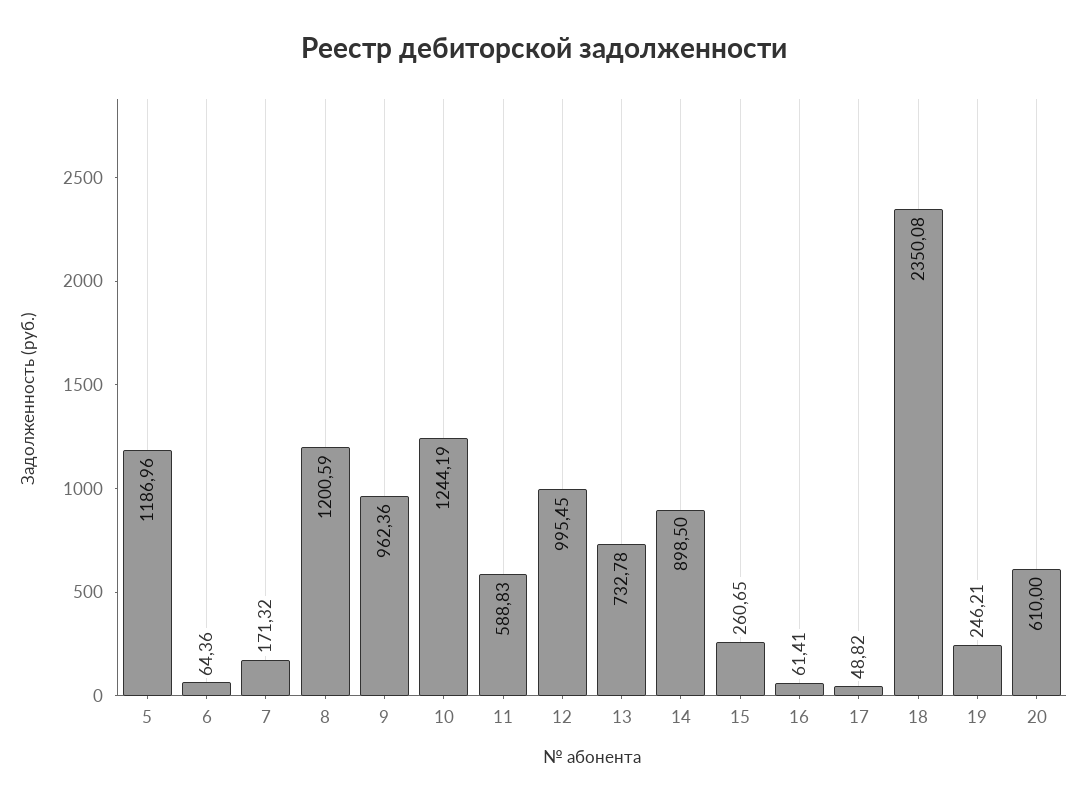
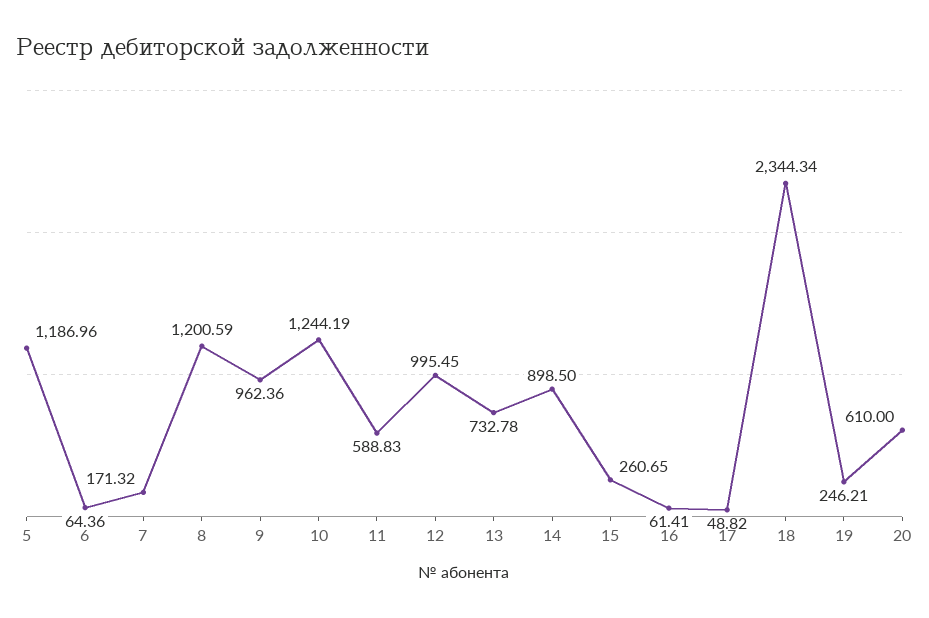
  {
    "5": 1186.96,
    "6": 64.36,
    "7": 171.32,
    "8": 1200.59,
    "9": 962.36,
    "10": 1244.19,
    "11": 588.83,
    "12": 995.45,
    "13": 732.78,
    "14": 898.5,
    "15": 260.65,
    "16": 61.41,
    "17": 48.82,
-   "18": 2350.08,
+   "18": 2344.34,
    "19": 246.21,
    "20": 610
  }

